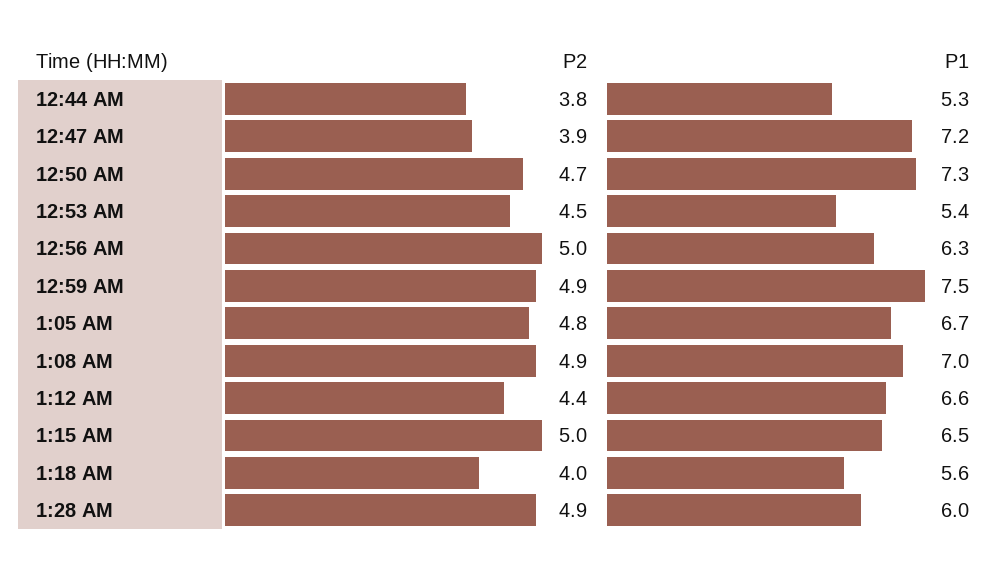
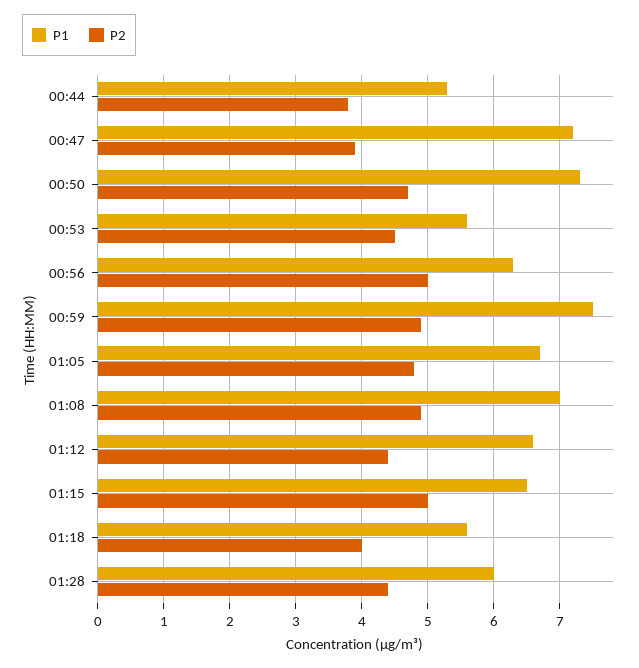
  {
    "P2": {
      "12:44 AM": 3.8,
      "12:47 AM": 3.9,
      "12:50 AM": 4.7,
      "12:53 AM": 4.5,
      "12:56 AM": 5,
      "12:59 AM": 4.9,
      "1:05 AM": 4.8,
      "1:08 AM": 4.9,
      "1:12 AM": 4.4,
      "1:15 AM": 5,
      "1:18 AM": 4,
-     "1:28 AM": 4.9
+     "1:28 AM": 4.4
    },
    "P1": {
      "12:44 AM": 5.3,
      "12:47 AM": 7.2,
      "12:50 AM": 7.3,
-     "12:53 AM": 5.4,
+     "12:53 AM": 5.6,
      "12:56 AM": 6.3,
      "12:59 AM": 7.5,
      "1:05 AM": 6.7,
      "1:08 AM": 7,
      "1:12 AM": 6.6,
      "1:15 AM": 6.5,
      "1:18 AM": 5.6,
      "1:28 AM": 6
    }
  }

